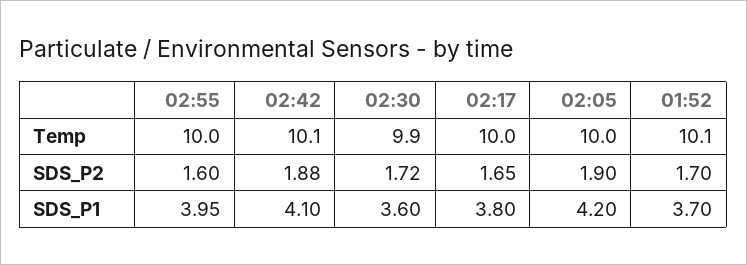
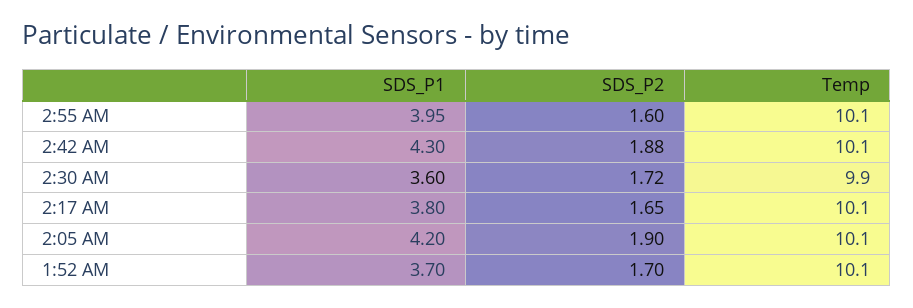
  {
    "02:55": {
-     "Temp": 10,
+     "Temp": 10.1,
      "SDS_P2": 1.6,
      "SDS_P1": 3.95
    },
    "02:42": {
      "Temp": 10.1,
      "SDS_P2": 1.88,
-     "SDS_P1": 4.1
+     "SDS_P1": 4.3
    },
    "02:30": {
      "Temp": 9.9,
      "SDS_P2": 1.72,
      "SDS_P1": 3.6
    },
    "02:17": {
-     "Temp": 10,
+     "Temp": 10.1,
      "SDS_P2": 1.65,
      "SDS_P1": 3.8
    },
    "02:05": {
-     "Temp": 10,
+     "Temp": 10.1,
      "SDS_P2": 1.9,
      "SDS_P1": 4.2
    },
    "01:52": {
      "Temp": 10.1,
      "SDS_P2": 1.7,
      "SDS_P1": 3.7
    }
  }

